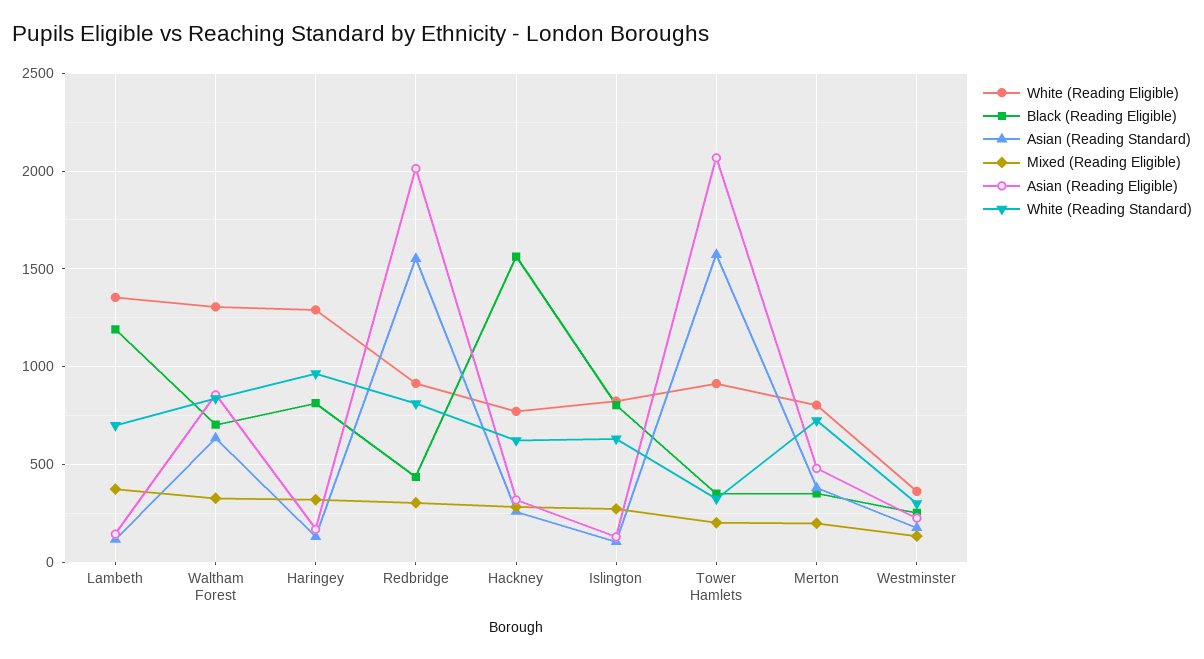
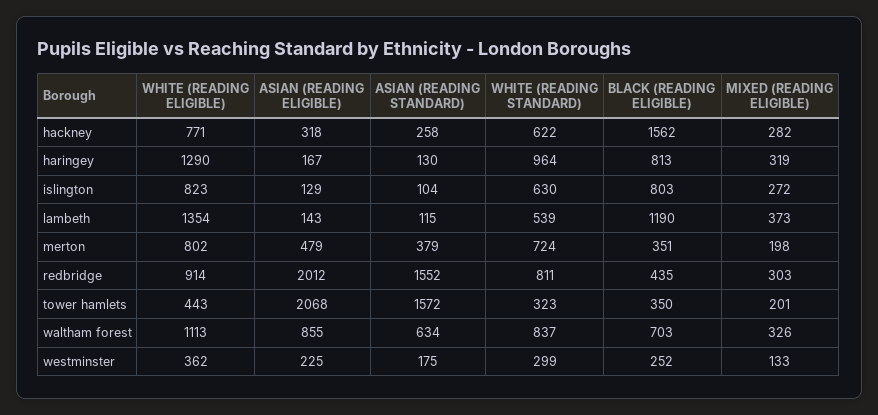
  {
    "White (Reading Eligible)": {
      "Lambeth": 1354,
-     "Waltham Forest": 1300,
+     "Waltham Forest": 1113,
      "Haringey": 1290,
      "Redbridge": 914,
      "Hackney": 771,
      "Islington": 823,
-     "Tower Hamlets": 900,
+     "Tower Hamlets": 443,
      "Merton": 802,
      "Westminster": 362
    },
    "Black (Reading Eligible)": {
      "Lambeth": 1190,
      "Waltham Forest": 703,
      "Haringey": 813,
      "Redbridge": 435,
      "Hackney": 1562,
      "Islington": 803,
      "Tower Hamlets": 350,
      "Merton": 351,
      "Westminster": 252
    },
    "Asian (Reading Standard)": {
      "Lambeth": 115,
      "Waltham Forest": 634,
      "Haringey": 130,
      "Redbridge": 1552,
      "Hackney": 258,
      "Islington": 104,
      "Tower Hamlets": 1572,
      "Merton": 379,
      "Westminster": 175
    },
    "Mixed (Reading Eligible)": {
      "Lambeth": 373,
      "Waltham Forest": 326,
      "Haringey": 319,
      "Redbridge": 303,
      "Hackney": 282,
      "Islington": 272,
      "Tower Hamlets": 201,
      "Merton": 198,
      "Westminster": 133
    },
    "Asian (Reading Eligible)": {
      "Lambeth": 143,
      "Waltham Forest": 855,
      "Haringey": 167,
      "Redbridge": 2012,
      "Hackney": 318,
      "Islington": 129,
      "Tower Hamlets": 2068,
      "Merton": 479,
      "Westminster": 225
    },
    "White (Reading Standard)": {
-     "Lambeth": 700,
+     "Lambeth": 539,
      "Waltham Forest": 837,
      "Haringey": 964,
      "Redbridge": 811,
      "Hackney": 622,
      "Islington": 630,
      "Tower Hamlets": 323,
      "Merton": 724,
      "Westminster": 299
    }
  }

